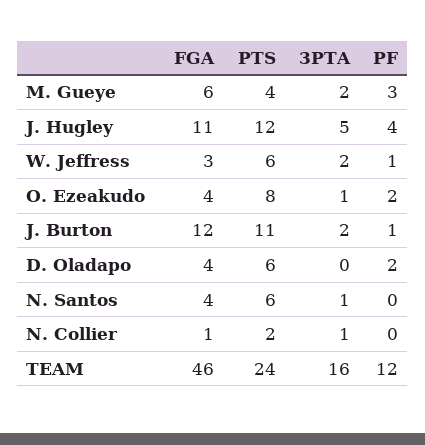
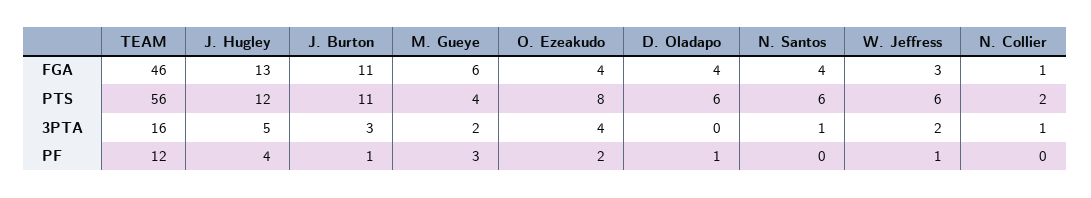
  {
    "FGA": {
      "M. Gueye": 6,
-     "J. Hugley": 11,
+     "J. Hugley": 13,
      "W. Jeffress": 3,
      "O. Ezeakudo": 4,
-     "J. Burton": 12,
+     "J. Burton": 11,
      "D. Oladapo": 4,
      "N. Santos": 4,
      "N. Collier": 1,
      "TEAM": 46
    },
    "PTS": {
      "M. Gueye": 4,
      "J. Hugley": 12,
      "W. Jeffress": 6,
      "O. Ezeakudo": 8,
      "J. Burton": 11,
      "D. Oladapo": 6,
      "N. Santos": 6,
      "N. Collier": 2,
-     "TEAM": 24
+     "TEAM": 56
    },
    "3PTA": {
      "M. Gueye": 2,
      "J. Hugley": 5,
      "W. Jeffress": 2,
-     "O. Ezeakudo": 1,
+     "O. Ezeakudo": 4,
-     "J. Burton": 2,
+     "J. Burton": 3,
      "D. Oladapo": 0,
      "N. Santos": 1,
      "N. Collier": 1,
      "TEAM": 16
    },
    "PF": {
      "M. Gueye": 3,
      "J. Hugley": 4,
      "W. Jeffress": 1,
      "O. Ezeakudo": 2,
      "J. Burton": 1,
-     "D. Oladapo": 2,
+     "D. Oladapo": 1,
      "N. Santos": 0,
      "N. Collier": 0,
      "TEAM": 12
    }
  }

